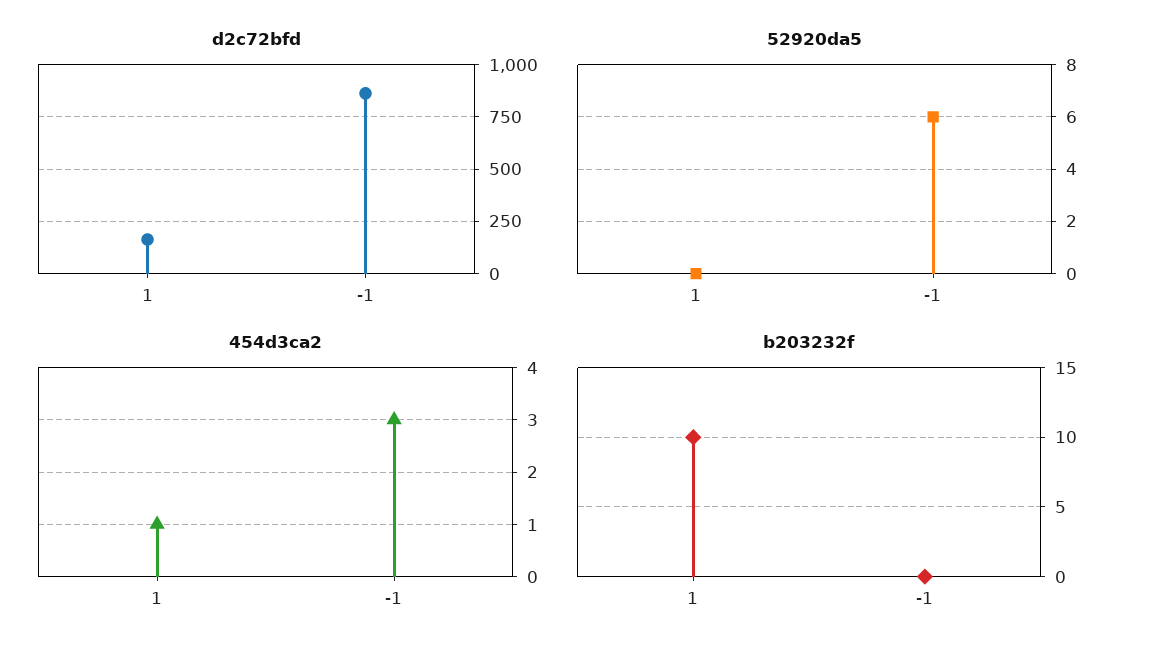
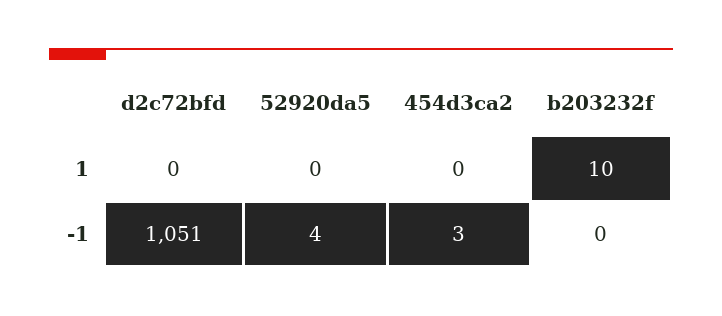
  {
    "d2c72bfd": {
-     "1": 150,
+     "1": 0,
-     "-1": 850
+     "-1": 1051
    },
    "52920da5": {
      "1": 0,
-     "-1": 6
+     "-1": 4
    },
    "454d3ca2": {
-     "1": 1,
+     "1": 0,
      "-1": 3
    },
    "b203232f": {
      "1": 10,
      "-1": 0
    }
  }

